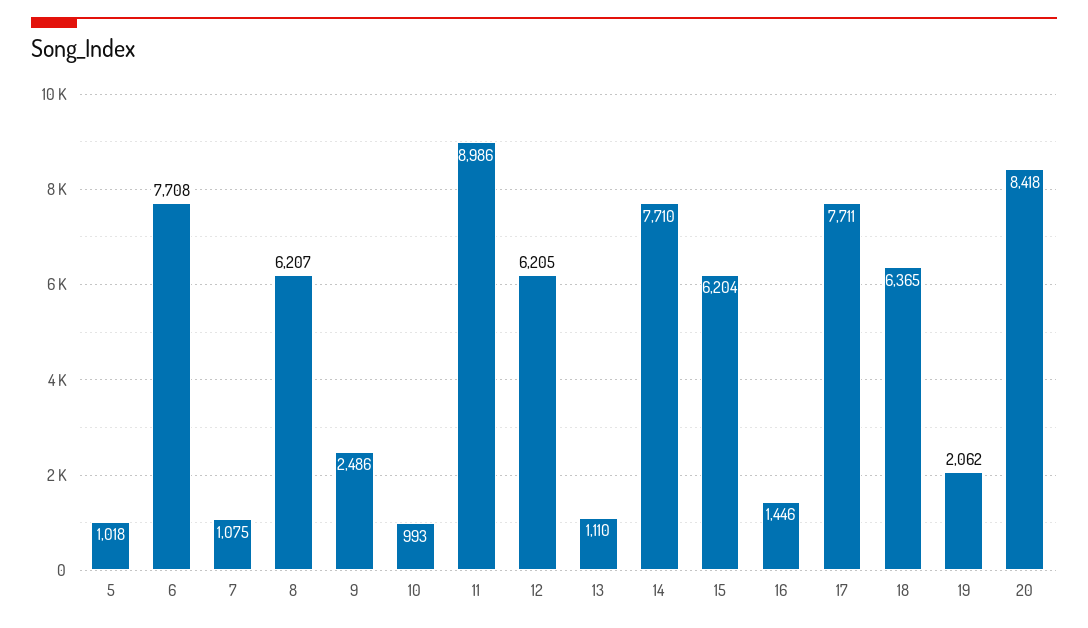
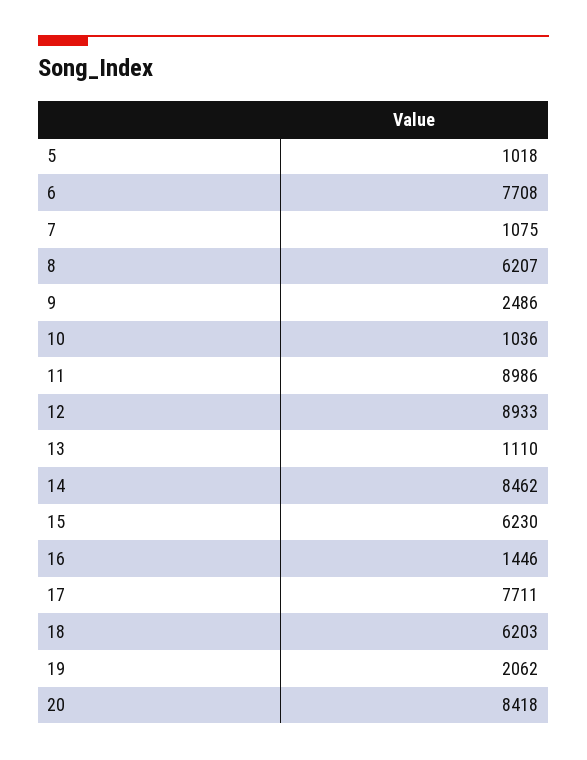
  {
    "5": 1018,
    "6": 7708,
    "7": 1075,
    "8": 6207,
    "9": 2486,
-   "10": 993,
+   "10": 1036,
    "11": 8986,
-   "12": 6205,
+   "12": 8933,
    "13": 1110,
-   "14": 7710,
+   "14": 8462,
-   "15": 6204,
+   "15": 6230,
    "16": 1446,
    "17": 7711,
-   "18": 6365,
+   "18": 6203,
    "19": 2062,
    "20": 8418
  }

